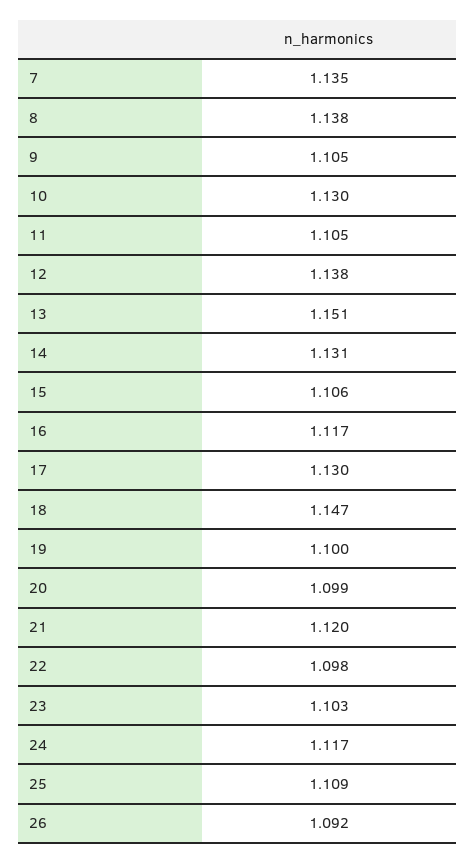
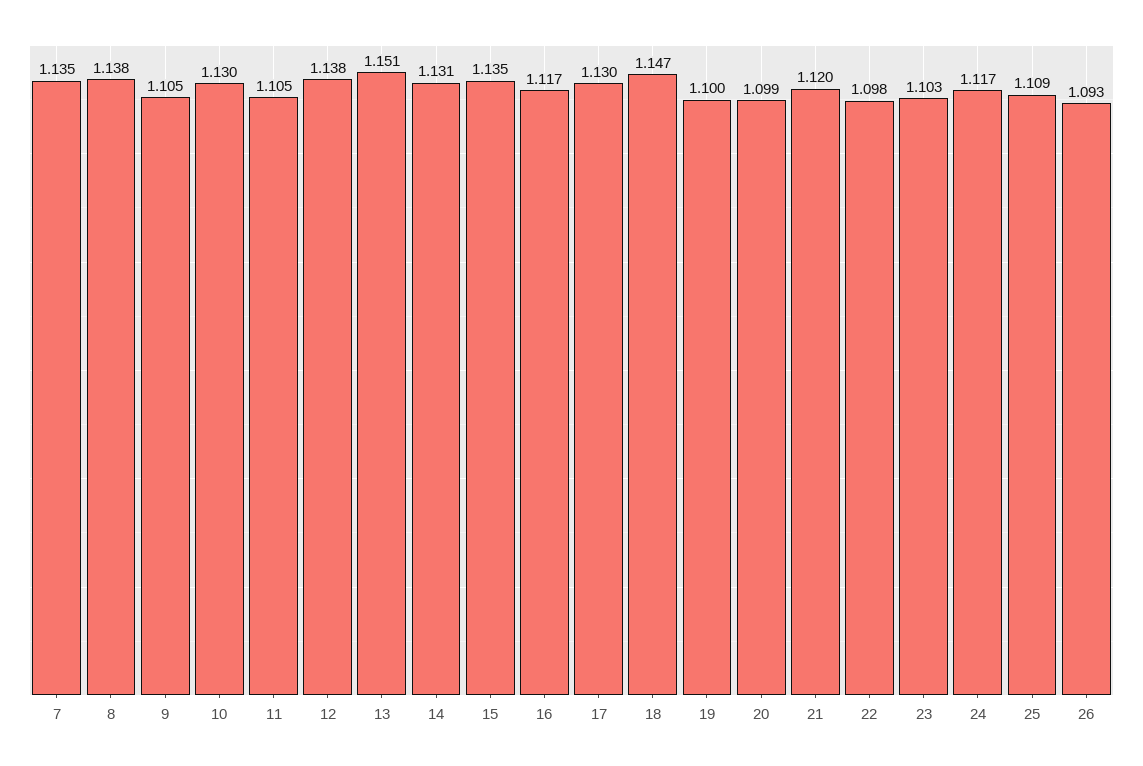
  {
    "7": 1.135,
    "8": 1.138,
    "9": 1.105,
    "10": 1.13,
    "11": 1.105,
    "12": 1.138,
    "13": 1.151,
    "14": 1.131,
-   "15": 1.106,
+   "15": 1.135,
    "16": 1.117,
    "17": 1.13,
    "18": 1.147,
    "19": 1.1,
    "20": 1.099,
    "21": 1.12,
    "22": 1.098,
    "23": 1.103,
    "24": 1.117,
    "25": 1.109,
-   "26": 1.092
+   "26": 1.093
  }

